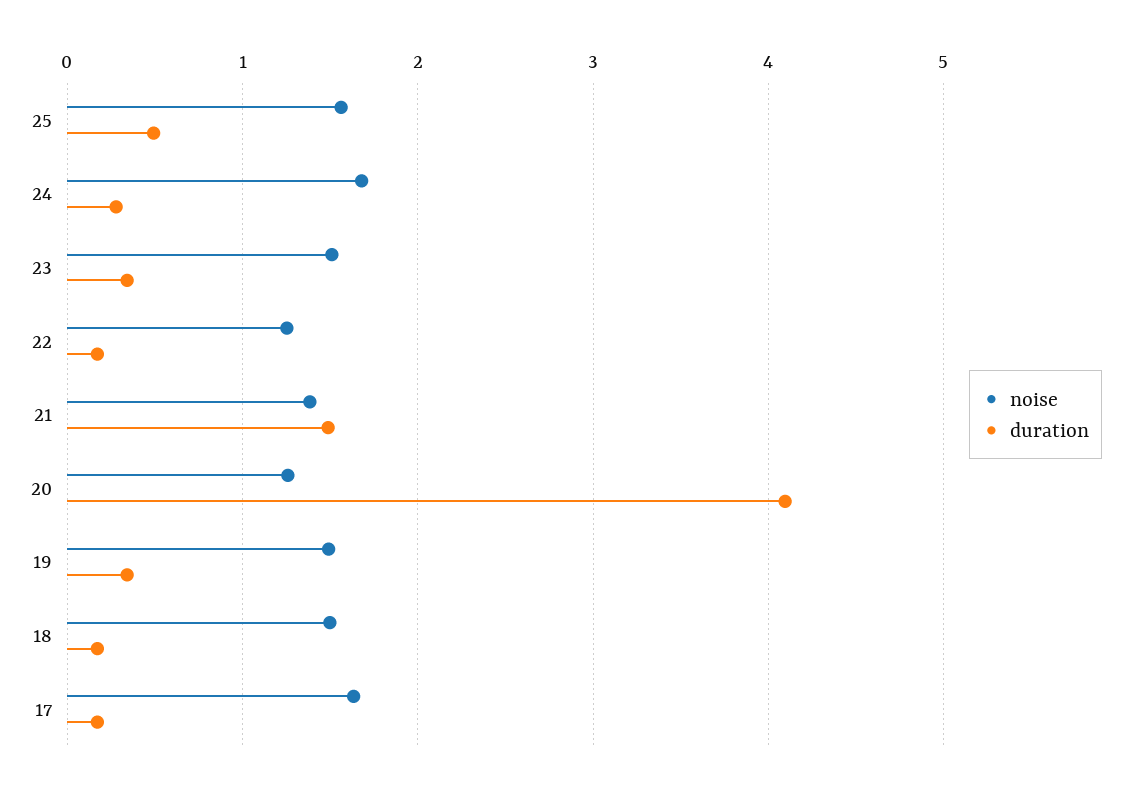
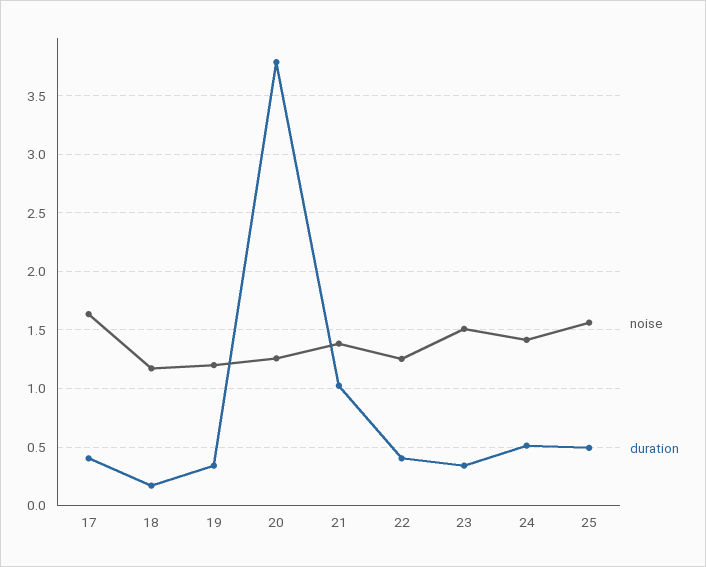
  {
    "noise": {
      "25": 1.6,
-     "24": 1.7,
+     "24": 1.4,
      "23": 1.5,
      "22": 1.3,
      "21": 1.4,
      "20": 1.3,
-     "19": 1.5,
+     "19": 1.2,
-     "18": 1.5,
+     "18": 1.2,
      "17": 1.6
    },
    "duration": {
      "25": 0.5,
-     "24": 0.3,
+     "24": 0.5,
      "23": 0.3,
-     "22": 0.2,
+     "22": 0.4,
-     "21": 1.5,
+     "21": 1,
-     "20": 4.1,
+     "20": 3.8,
      "19": 0.3,
      "18": 0.2,
-     "17": 0.2
+     "17": 0.4
    }
  }

